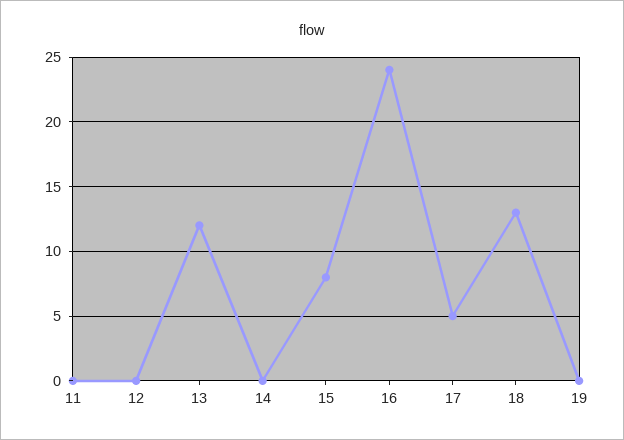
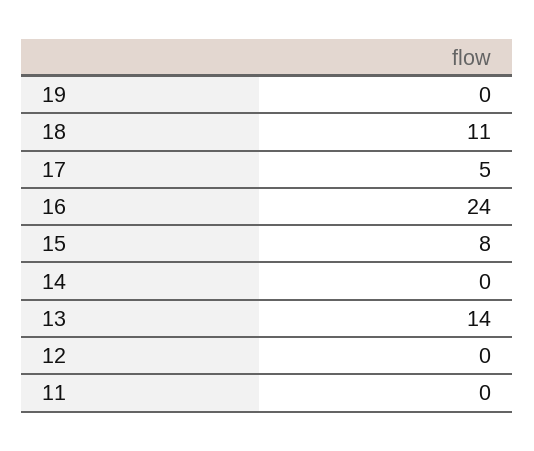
  {
    "11": 0,
    "12": 0,
-   "13": 12,
+   "13": 14,
    "14": 0,
    "15": 8,
    "16": 24,
    "17": 5,
-   "18": 13,
+   "18": 11,
    "19": 0
  }

